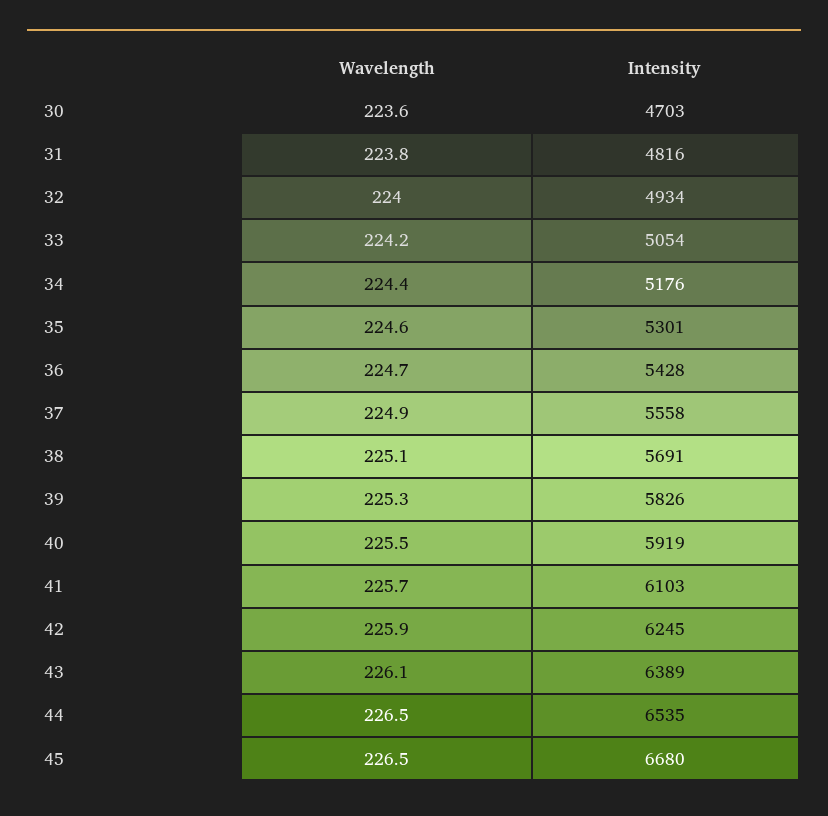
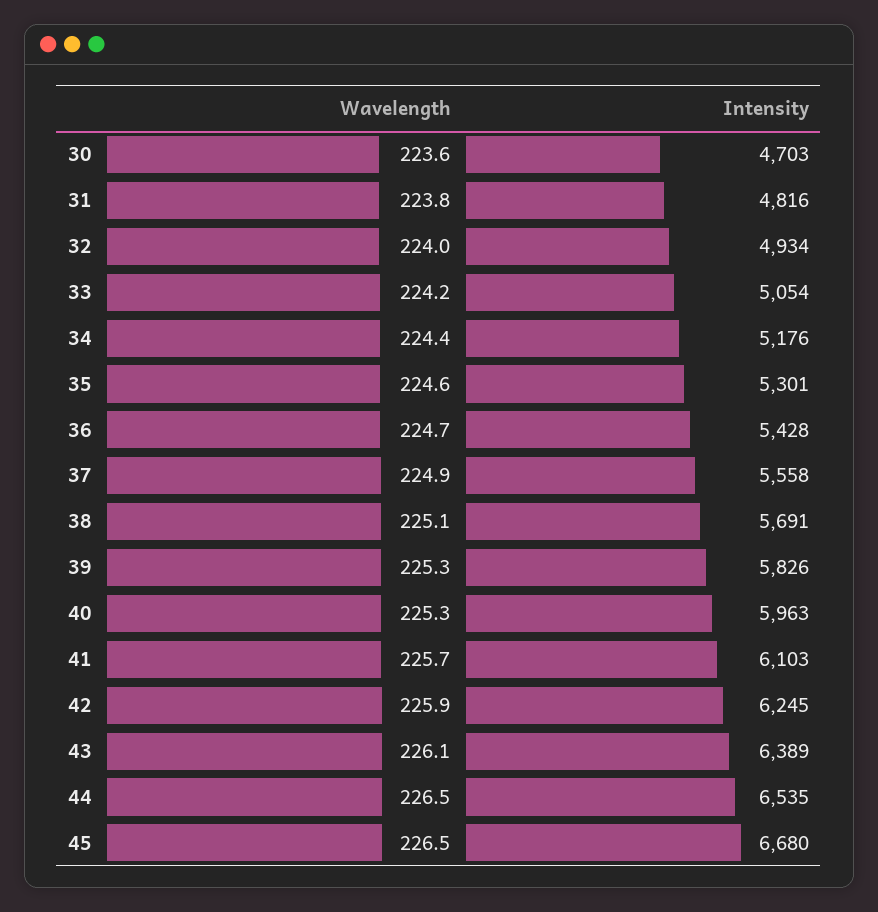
  {
    "Wavelength": {
      "30": 223.6,
      "31": 223.8,
      "32": 224,
      "33": 224.2,
      "34": 224.4,
      "35": 224.6,
      "36": 224.7,
      "37": 224.9,
      "38": 225.1,
      "39": 225.3,
-     "40": 225.5,
+     "40": 225.3,
      "41": 225.7,
      "42": 225.9,
      "43": 226.1,
      "44": 226.5,
      "45": 226.5
    },
    "Intensity": {
      "30": 4703,
      "31": 4816,
      "32": 4934,
      "33": 5054,
      "34": 5176,
      "35": 5301,
      "36": 5428,
      "37": 5558,
      "38": 5691,
      "39": 5826,
-     "40": 5919,
+     "40": 5963,
      "41": 6103,
      "42": 6245,
      "43": 6389,
      "44": 6535,
      "45": 6680
    }
  }

